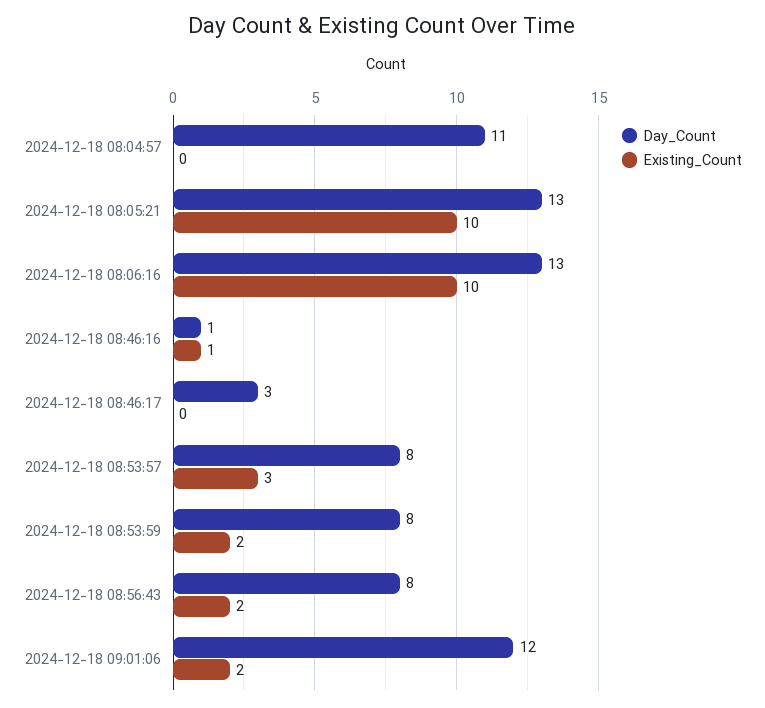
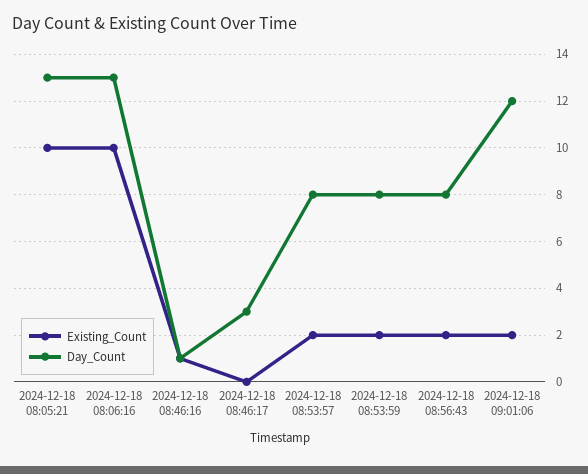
  {
    "Day_Count": {
-     "2024-12-18 08:04:57": 11,
      "2024-12-18 08:05:21": 13,
      "2024-12-18 08:06:16": 13,
      "2024-12-18 08:46:16": 1,
      "2024-12-18 08:46:17": 3,
      "2024-12-18 08:53:57": 8,
      "2024-12-18 08:53:59": 8,
      "2024-12-18 08:56:43": 8,
      "2024-12-18 09:01:06": 12
    },
    "Existing_Count": {
-     "2024-12-18 08:04:57": 0,
      "2024-12-18 08:05:21": 10,
      "2024-12-18 08:06:16": 10,
      "2024-12-18 08:46:16": 1,
      "2024-12-18 08:46:17": 0,
-     "2024-12-18 08:53:57": 3,
+     "2024-12-18 08:53:57": 2,
      "2024-12-18 08:53:59": 2,
      "2024-12-18 08:56:43": 2,
      "2024-12-18 09:01:06": 2
    }
  }

